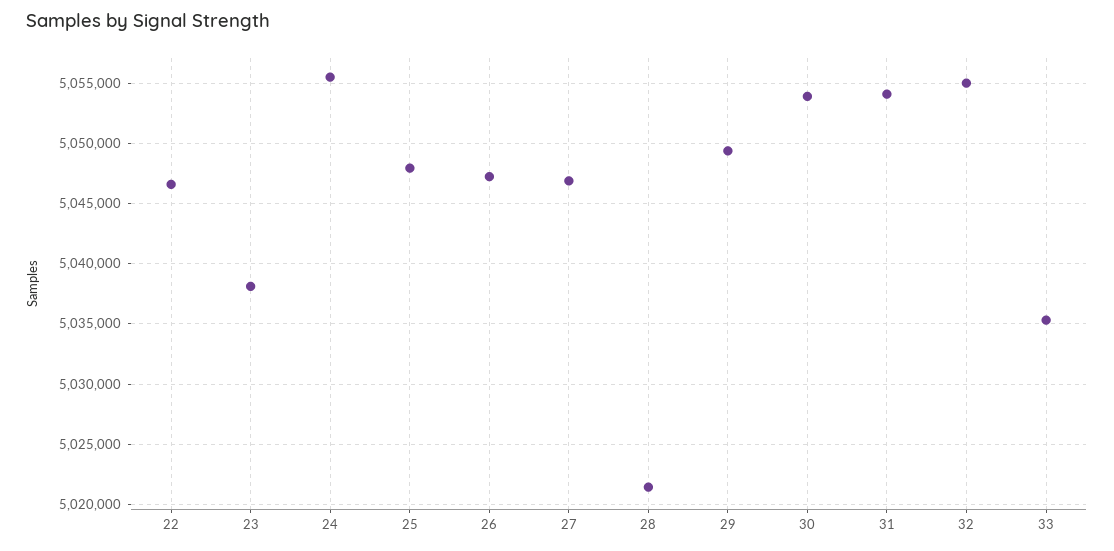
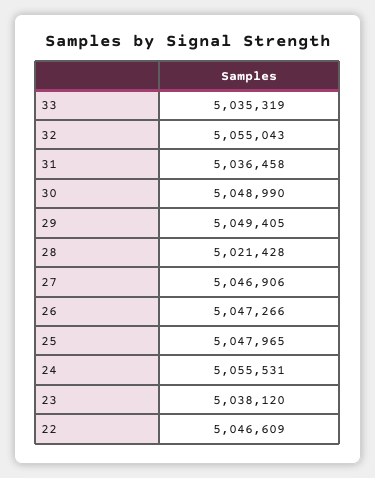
  {
    "22": 5046609,
    "23": 5038120,
    "24": 5055531,
    "25": 5047965,
    "26": 5047266,
    "27": 5046906,
    "28": 5021428,
    "29": 5049405,
-   "30": 5054000,
+   "30": 5048990,
-   "31": 5054000,
+   "31": 5036458,
    "32": 5055043,
    "33": 5035319
  }

